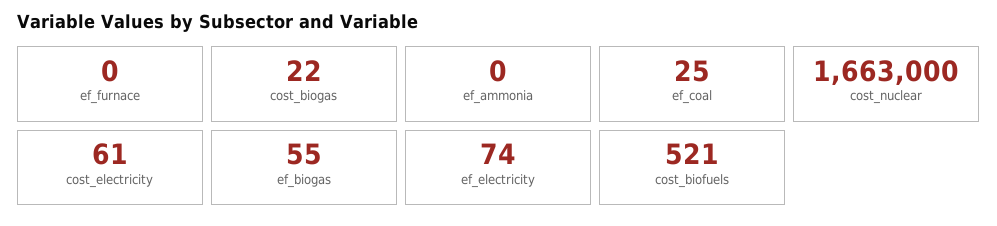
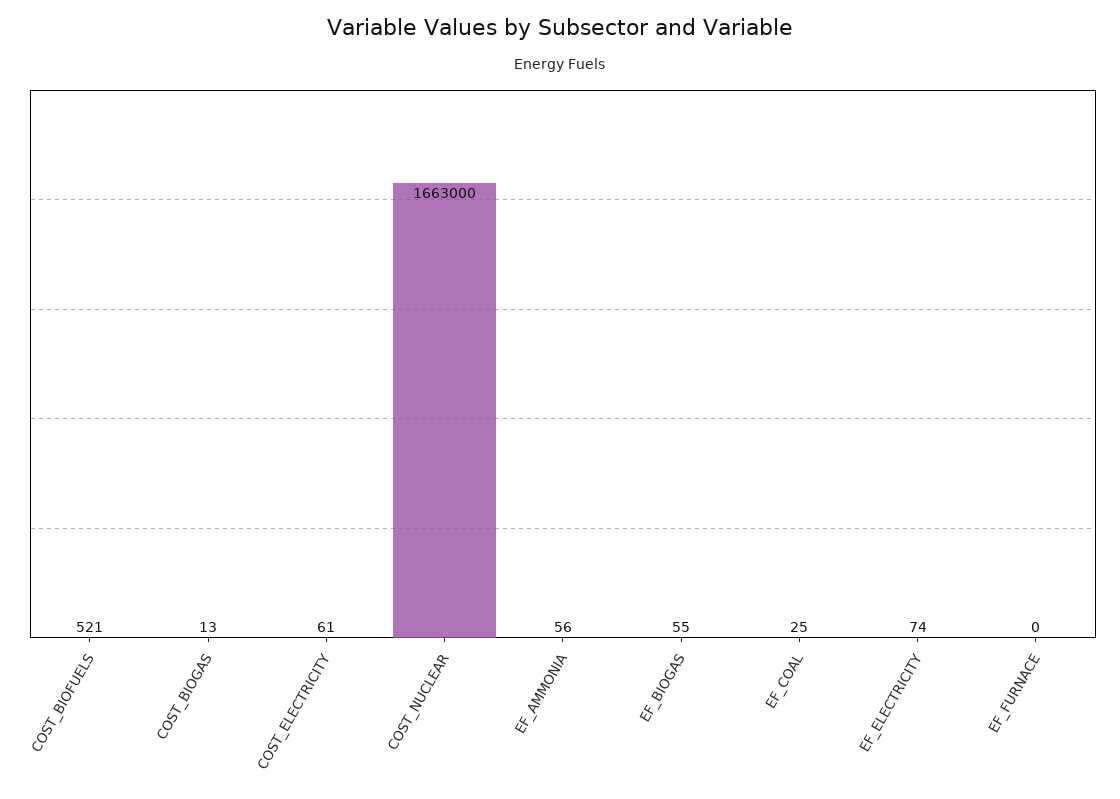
  {
    "ef_furnace": 0,
-   "cost_biogas": 22,
+   "cost_biogas": 13,
-   "ef_ammonia": 0,
+   "ef_ammonia": 56,
    "ef_coal": 25,
    "cost_nuclear": 1663000,
    "cost_electricity": 61,
    "ef_biogas": 55,
    "ef_electricity": 74,
    "cost_biofuels": 521
  }

